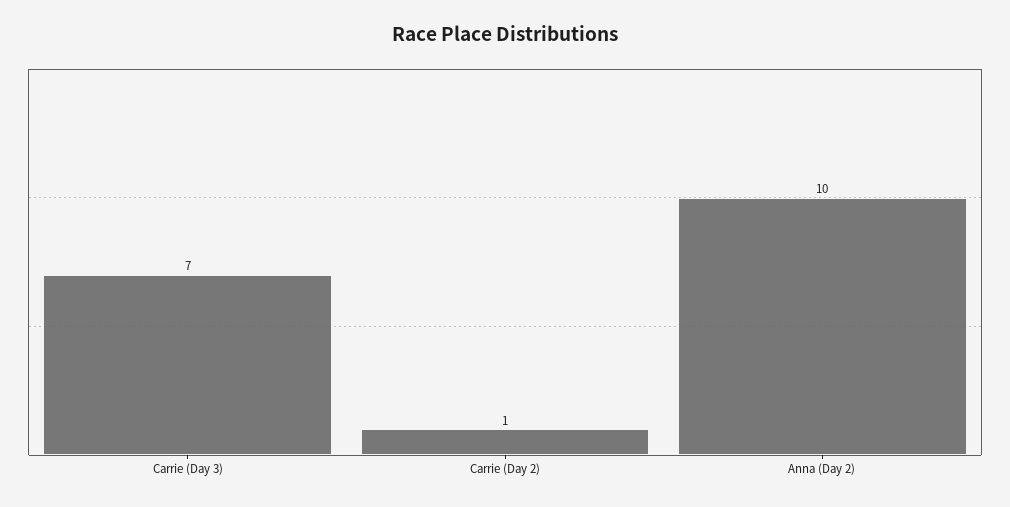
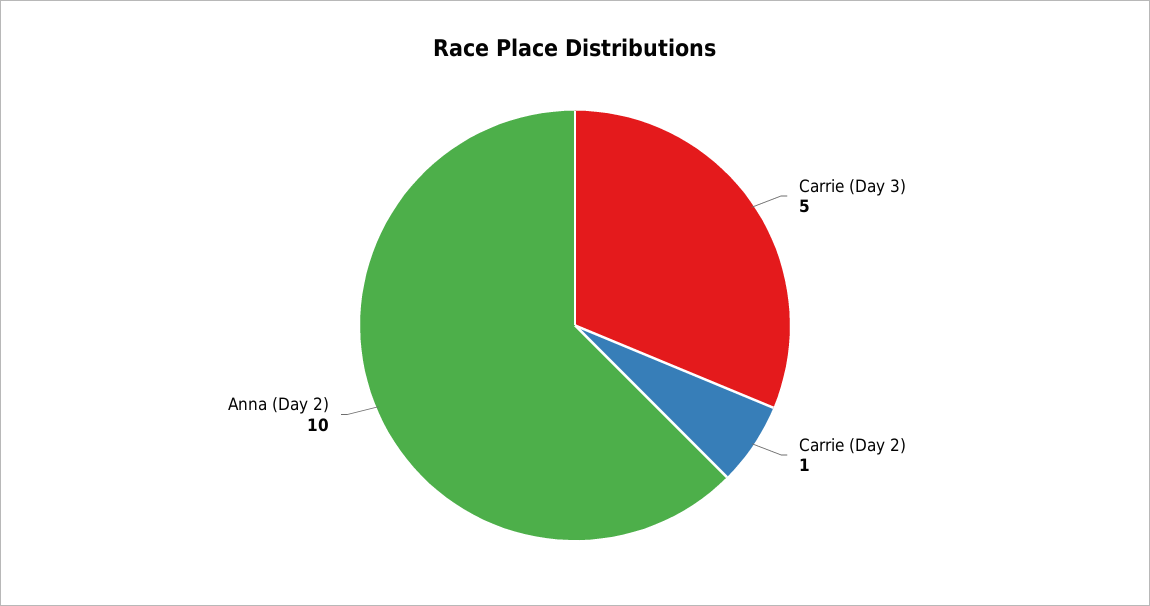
  {
-   "Carrie (Day 3)": 7,
+   "Carrie (Day 3)": 5,
    "Carrie (Day 2)": 1,
    "Anna (Day 2)": 10
  }

